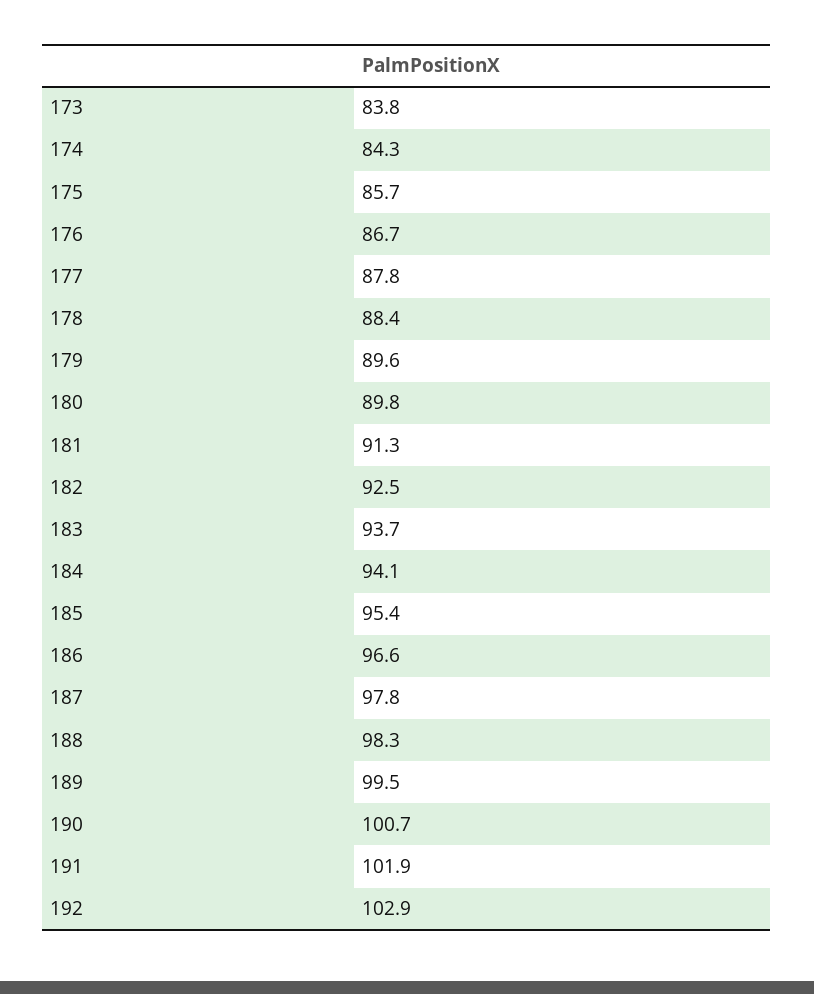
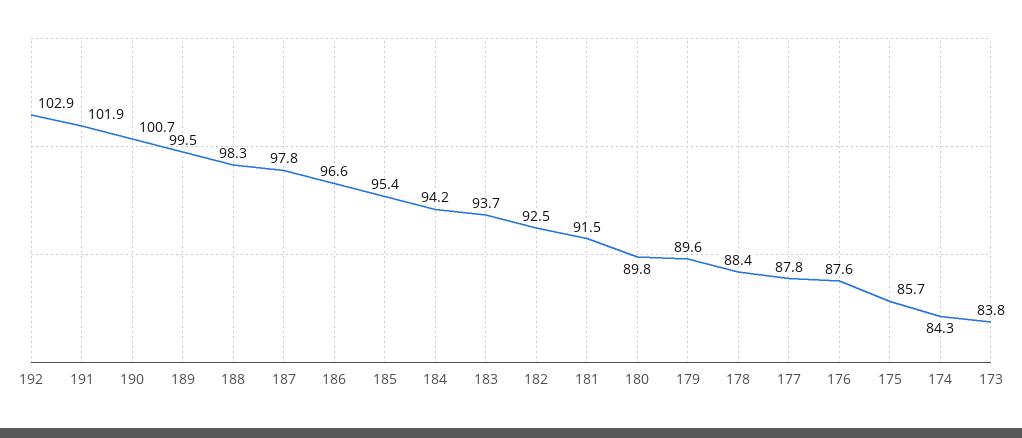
  {
    "173": 83.8,
    "174": 84.3,
    "175": 85.7,
-   "176": 86.7,
+   "176": 87.6,
    "177": 87.8,
    "178": 88.4,
    "179": 89.6,
    "180": 89.8,
-   "181": 91.3,
+   "181": 91.5,
    "182": 92.5,
    "183": 93.7,
-   "184": 94.1,
+   "184": 94.2,
    "185": 95.4,
    "186": 96.6,
    "187": 97.8,
    "188": 98.3,
    "189": 99.5,
    "190": 100.7,
    "191": 101.9,
    "192": 102.9
  }

